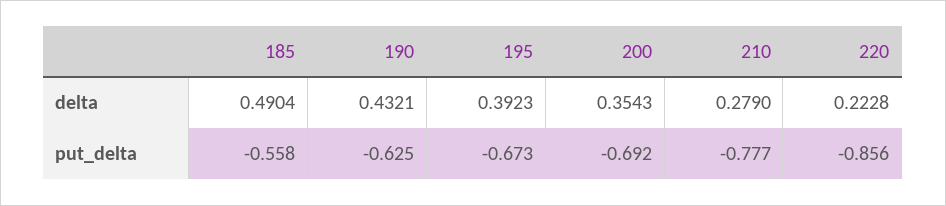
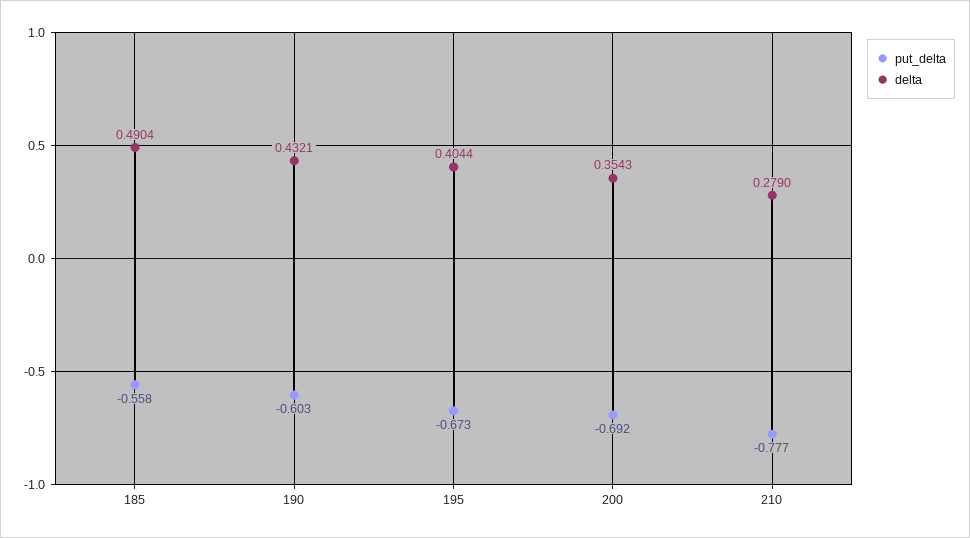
  {
    "delta": {
      "185": 0.4904,
      "190": 0.4321,
-     "195": 0.3923,
+     "195": 0.4044,
      "200": 0.3543,
-     "210": 0.279,
+     "210": 0.279
-     "220": 0.2228
    },
    "put_delta": {
      "185": -0.558,
-     "190": -0.625,
+     "190": -0.603,
      "195": -0.673,
      "200": -0.692,
-     "210": -0.777,
+     "210": -0.777
-     "220": -0.856
    }
  }

